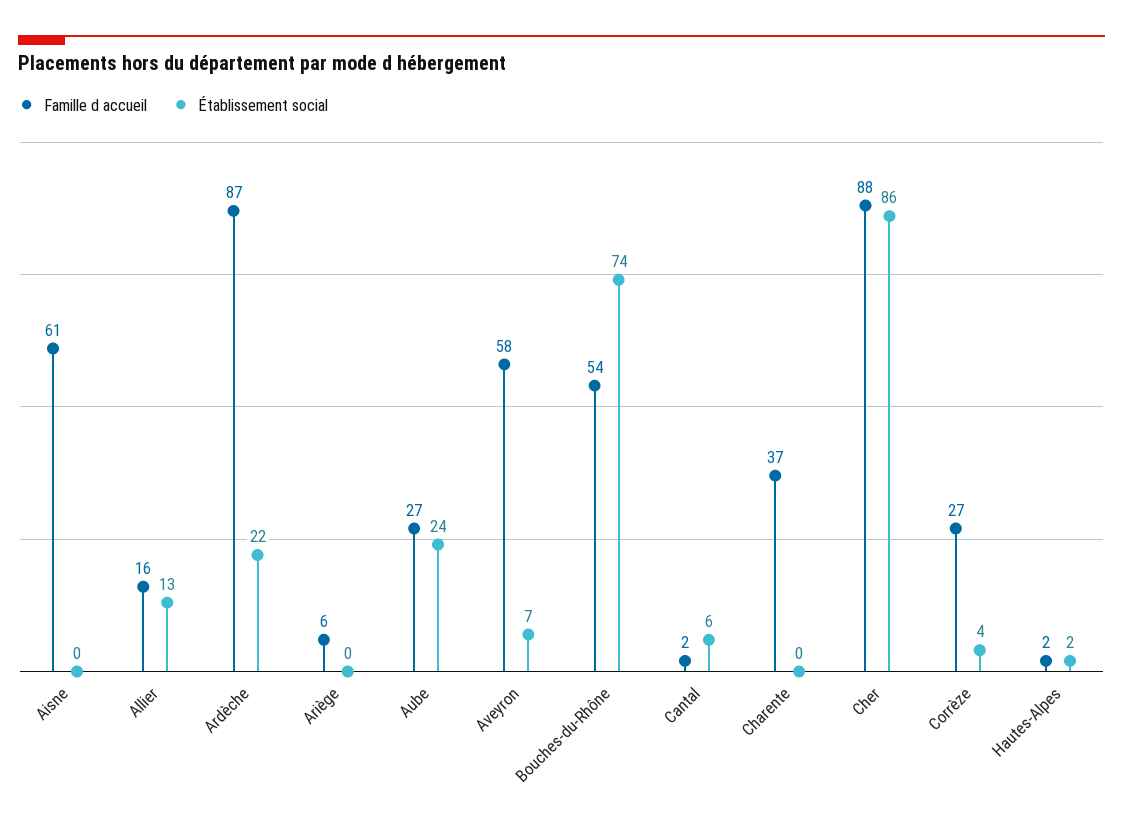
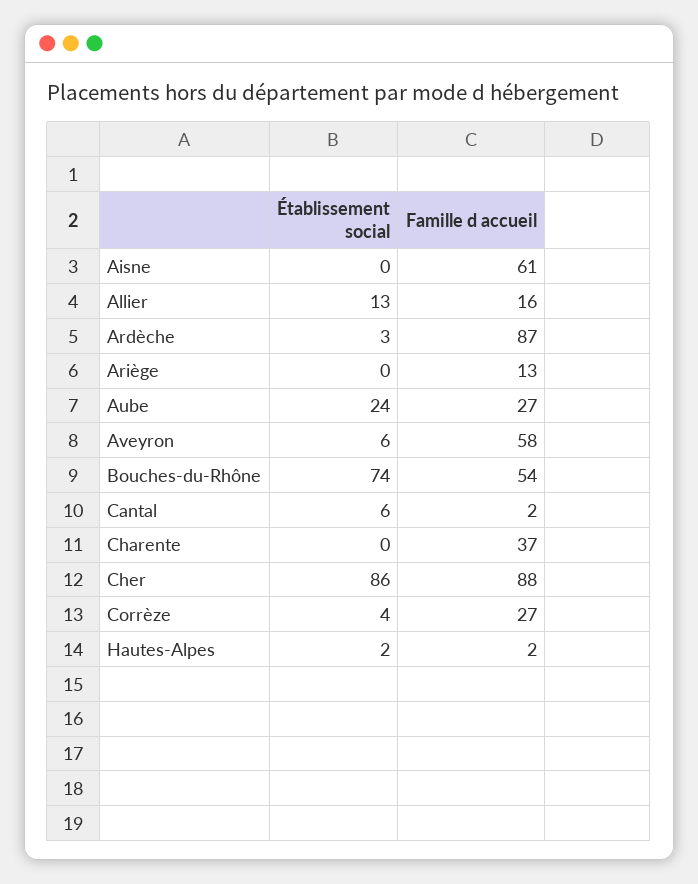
  {
    "Famille d accueil": {
      "Aisne": 61,
      "Allier": 16,
      "Ardèche": 87,
-     "Ariège": 6,
+     "Ariège": 13,
      "Aube": 27,
      "Aveyron": 58,
      "Bouches-du-Rhône": 54,
      "Cantal": 2,
      "Charente": 37,
      "Cher": 88,
      "Corrèze": 27,
      "Hautes-Alpes": 2
    },
    "Établissement social": {
      "Aisne": 0,
      "Allier": 13,
-     "Ardèche": 22,
+     "Ardèche": 3,
      "Ariège": 0,
      "Aube": 24,
-     "Aveyron": 7,
+     "Aveyron": 6,
      "Bouches-du-Rhône": 74,
      "Cantal": 6,
      "Charente": 0,
      "Cher": 86,
      "Corrèze": 4,
      "Hautes-Alpes": 2
    }
  }

